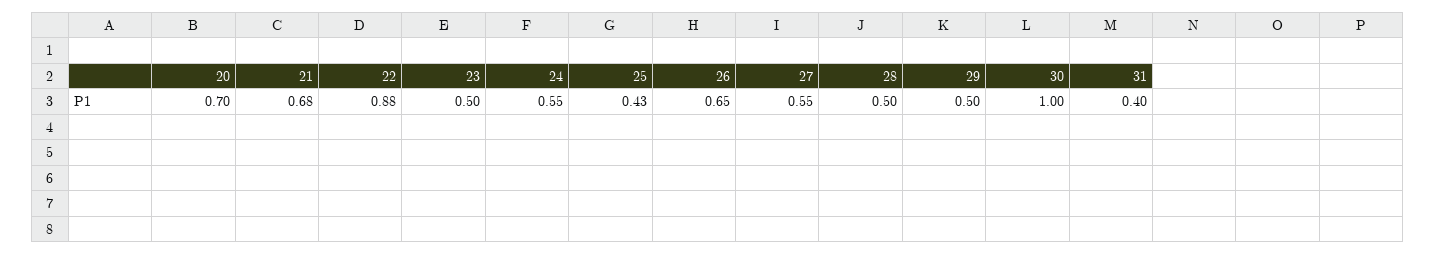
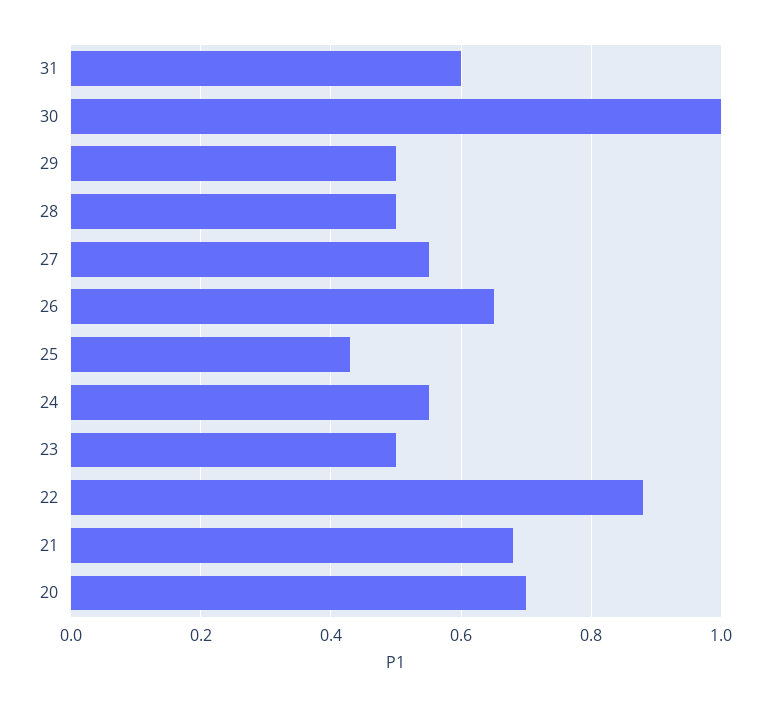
  {
    "20": 0.7,
    "21": 0.68,
    "22": 0.88,
    "23": 0.5,
    "24": 0.55,
    "25": 0.43,
    "26": 0.65,
    "27": 0.55,
    "28": 0.5,
    "29": 0.5,
    "30": 1,
-   "31": 0.4
+   "31": 0.6
  }

